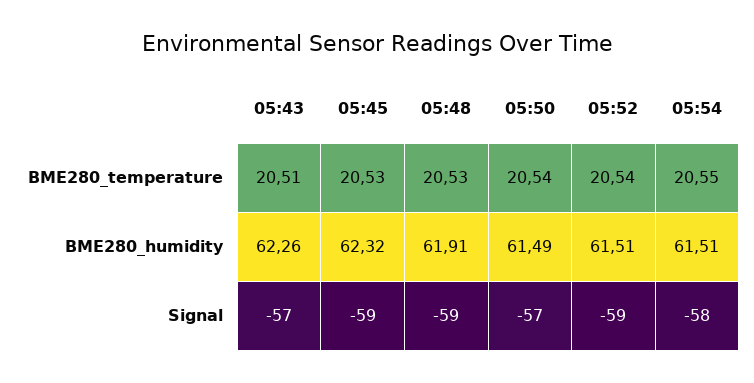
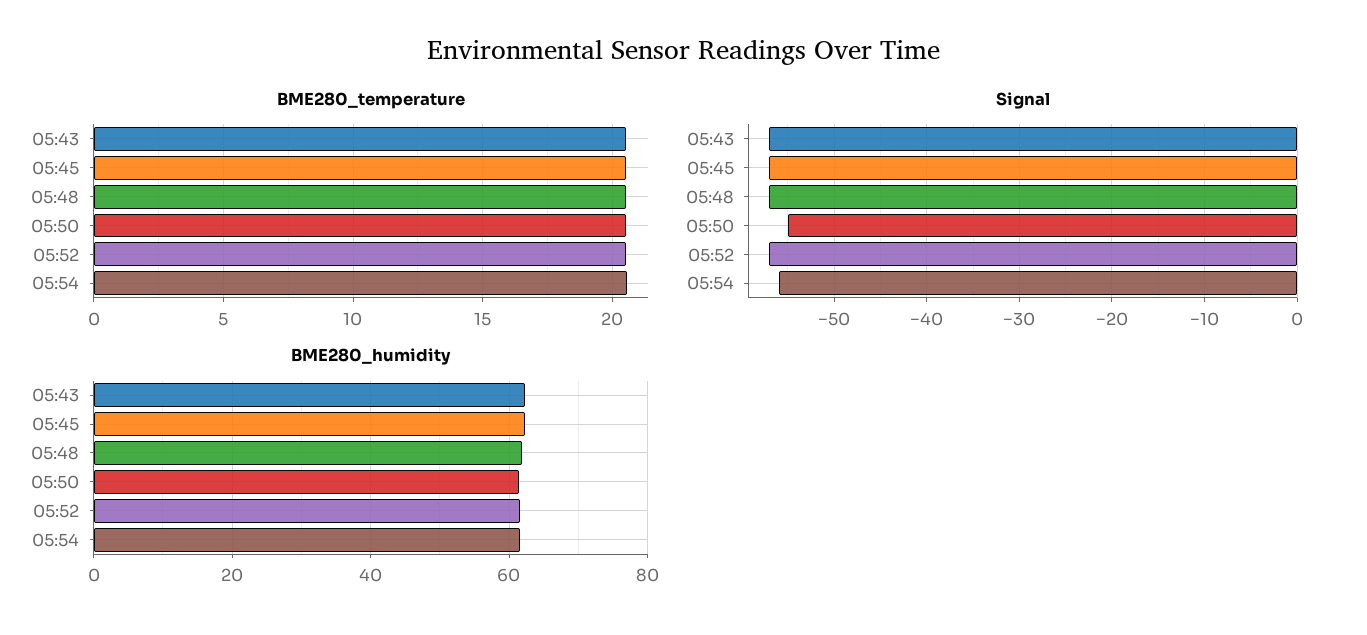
  {
    "BME280_temperature": {
      "05:43": 20.51,
      "05:45": 20.53,
      "05:48": 20.53,
      "05:50": 20.54,
      "05:52": 20.54,
      "05:54": 20.55
    },
    "BME280_humidity": {
      "05:43": 62.26,
      "05:45": 62.32,
      "05:48": 61.91,
      "05:50": 61.49,
      "05:52": 61.51,
      "05:54": 61.51
    },
    "Signal": {
      "05:43": -57,
-     "05:45": -59,
+     "05:45": -57,
-     "05:48": -59,
+     "05:48": -57,
-     "05:50": -57,
+     "05:50": -55,
-     "05:52": -59,
+     "05:52": -57,
-     "05:54": -58
+     "05:54": -56
    }
  }

